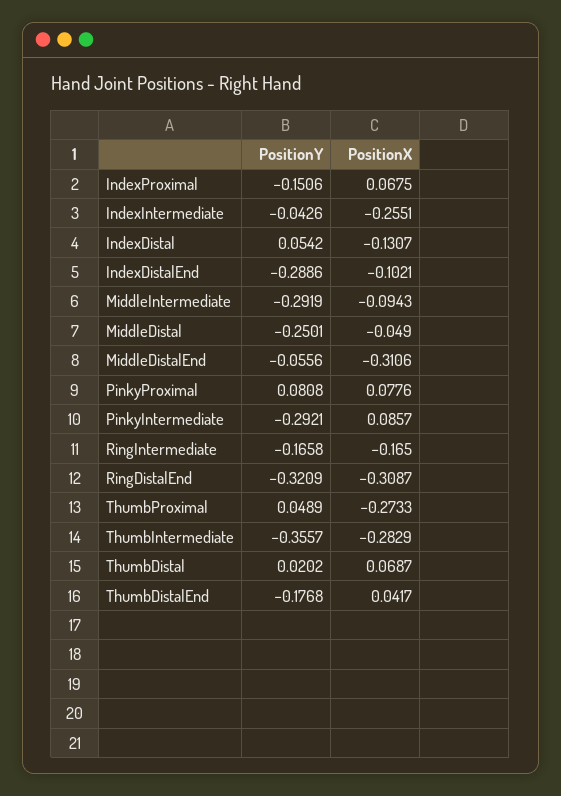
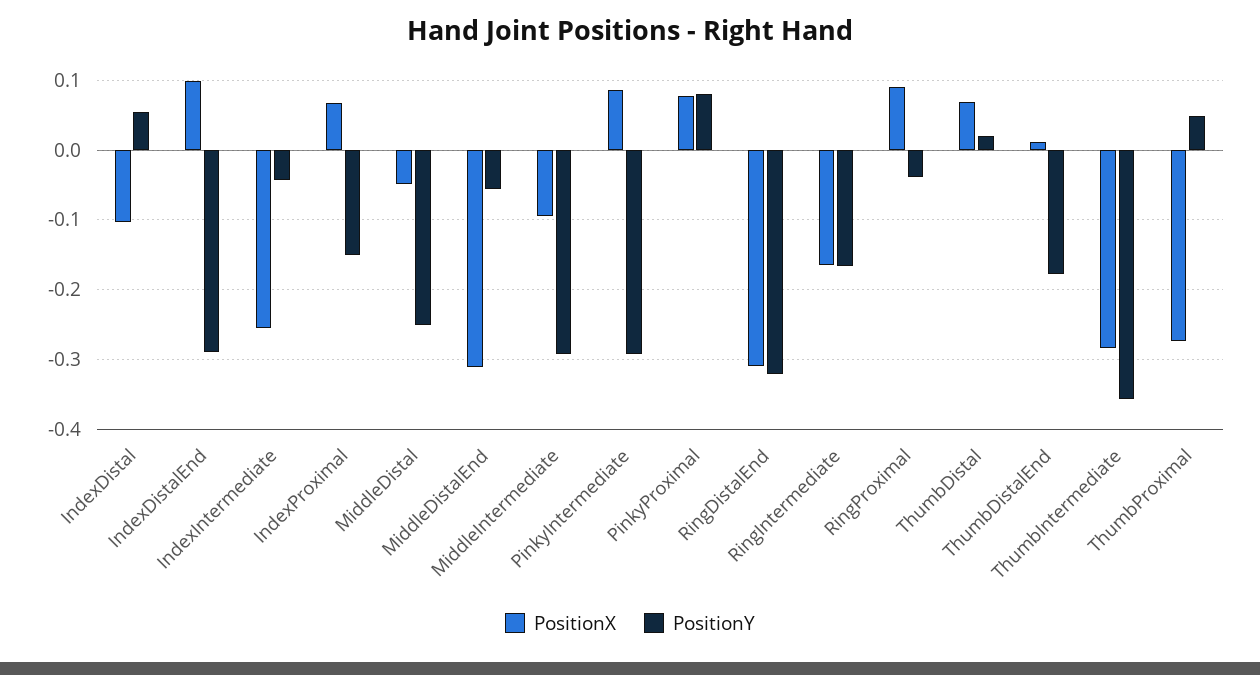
  {
    "PositionY": {
      "IndexProximal": -0.1506,
      "IndexIntermediate": -0.0426,
      "IndexDistal": 0.0542,
      "IndexDistalEnd": -0.2886,
      "MiddleIntermediate": -0.2919,
      "MiddleDistal": -0.2501,
      "MiddleDistalEnd": -0.0556,
      "PinkyProximal": 0.0808,
      "PinkyIntermediate": -0.2921,
      "RingIntermediate": -0.1658,
      "RingDistalEnd": -0.3209,
      "ThumbProximal": 0.0489,
      "ThumbIntermediate": -0.3557,
      "ThumbDistal": 0.0202,
-     "ThumbDistalEnd": -0.1768
+     "ThumbDistalEnd": -0.1768,
+     "RingProximal": -0.04
    },
    "PositionX": {
      "IndexProximal": 0.0675,
      "IndexIntermediate": -0.2551,
-     "IndexDistal": -0.1307,
+     "IndexDistal": -0.1,
-     "IndexDistalEnd": -0.1021,
+     "IndexDistalEnd": 0.1,
      "MiddleIntermediate": -0.0943,
      "MiddleDistal": -0.049,
      "MiddleDistalEnd": -0.3106,
      "PinkyProximal": 0.0776,
      "PinkyIntermediate": 0.0857,
      "RingIntermediate": -0.165,
      "RingDistalEnd": -0.3087,
      "ThumbProximal": -0.2733,
      "ThumbIntermediate": -0.2829,
      "ThumbDistal": 0.0687,
-     "ThumbDistalEnd": 0.0417
+     "ThumbDistalEnd": 0.01,
+     "RingProximal": 0.09
    }
  }

